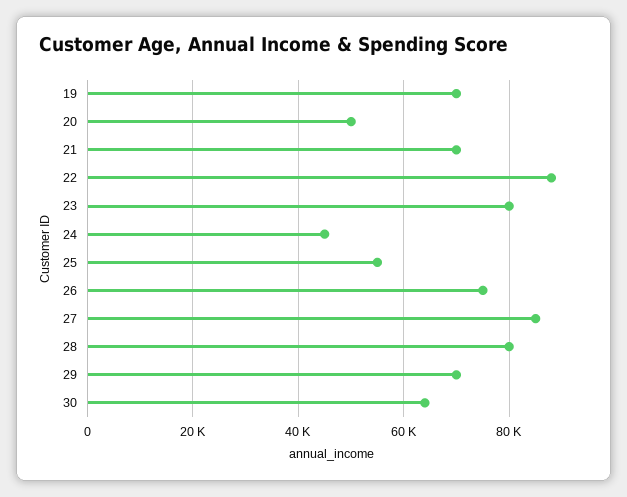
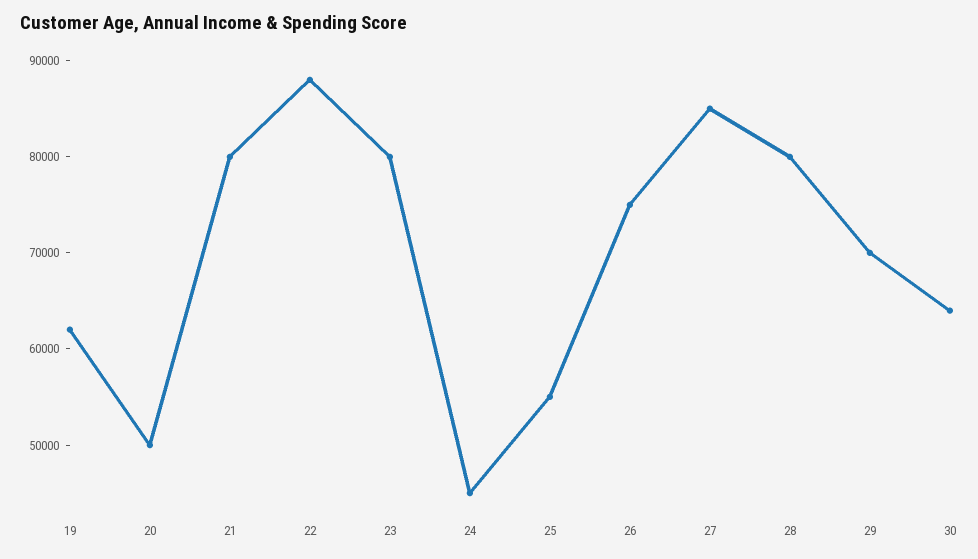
  {
-   "19": 70000,
+   "19": 62000,
    "20": 50000,
-   "21": 70000,
+   "21": 80000,
    "22": 88000,
    "23": 80000,
    "24": 46000,
    "25": 56000,
    "26": 76000,
    "27": 86000,
    "28": 80000,
    "29": 70000,
    "30": 64000
  }

